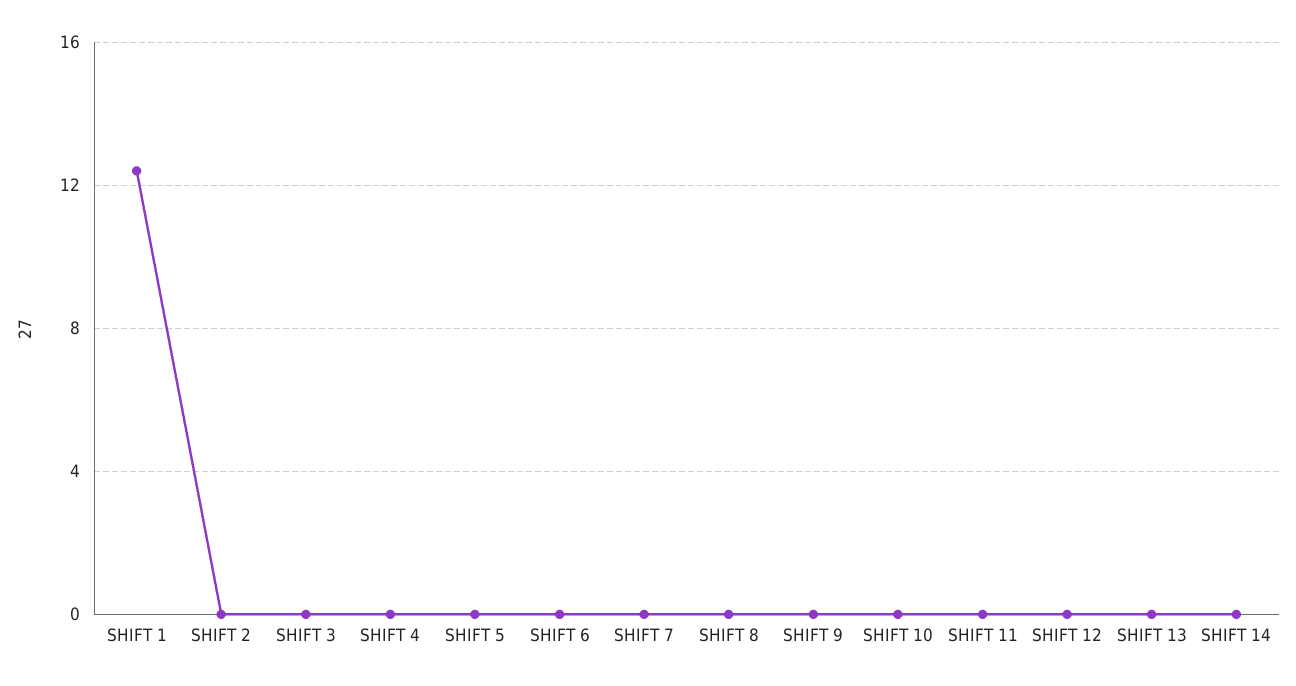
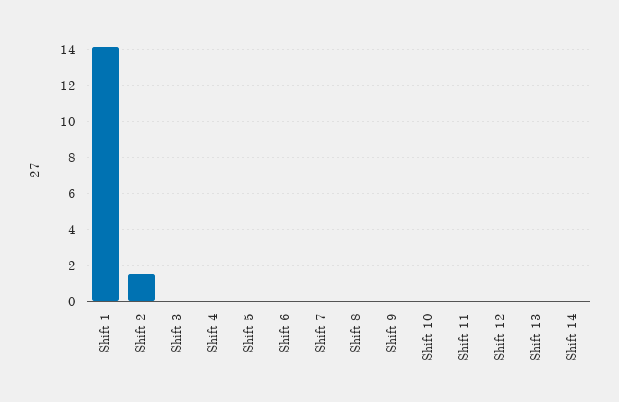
  {
-   "SHIFT 1": 12.5,
+   "SHIFT 1": 14,
-   "SHIFT 2": 0,
+   "SHIFT 2": 1.5,
    "SHIFT 3": 0,
    "SHIFT 4": 0,
    "SHIFT 5": 0,
    "SHIFT 6": 0,
    "SHIFT 7": 0,
    "SHIFT 8": 0,
    "SHIFT 9": 0,
    "SHIFT 10": 0,
    "SHIFT 11": 0,
    "SHIFT 12": 0,
    "SHIFT 13": 0,
    "SHIFT 14": 0
  }

